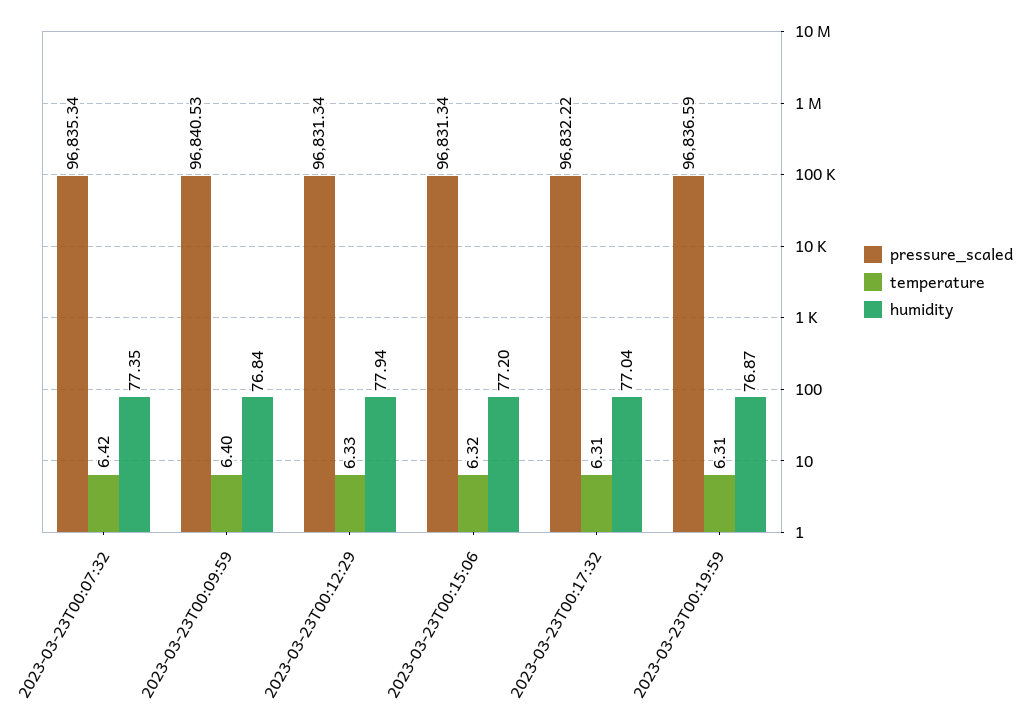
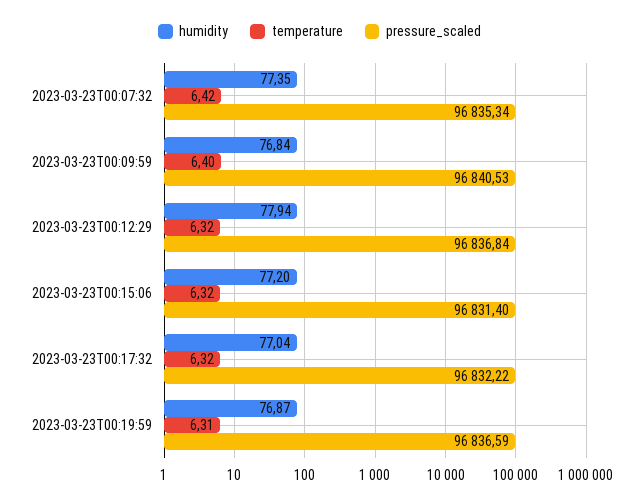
  {
    "pressure_scaled": {
      "2023-03-23T00:07:32": 96835.34,
      "2023-03-23T00:09:59": 96840.53,
-     "2023-03-23T00:12:29": 96831.34,
+     "2023-03-23T00:12:29": 96836.84,
-     "2023-03-23T00:15:06": 96831.34,
+     "2023-03-23T00:15:06": 96831.4,
      "2023-03-23T00:17:32": 96832.22,
      "2023-03-23T00:19:59": 96836.59
    },
    "temperature": {
      "2023-03-23T00:07:32": 6.42,
      "2023-03-23T00:09:59": 6.4,
-     "2023-03-23T00:12:29": 6.33,
+     "2023-03-23T00:12:29": 6.32,
      "2023-03-23T00:15:06": 6.32,
-     "2023-03-23T00:17:32": 6.31,
+     "2023-03-23T00:17:32": 6.32,
      "2023-03-23T00:19:59": 6.31
    },
    "humidity": {
      "2023-03-23T00:07:32": 77.35,
      "2023-03-23T00:09:59": 76.84,
      "2023-03-23T00:12:29": 77.94,
      "2023-03-23T00:15:06": 77.2,
      "2023-03-23T00:17:32": 77.04,
      "2023-03-23T00:19:59": 76.87
    }
  }

